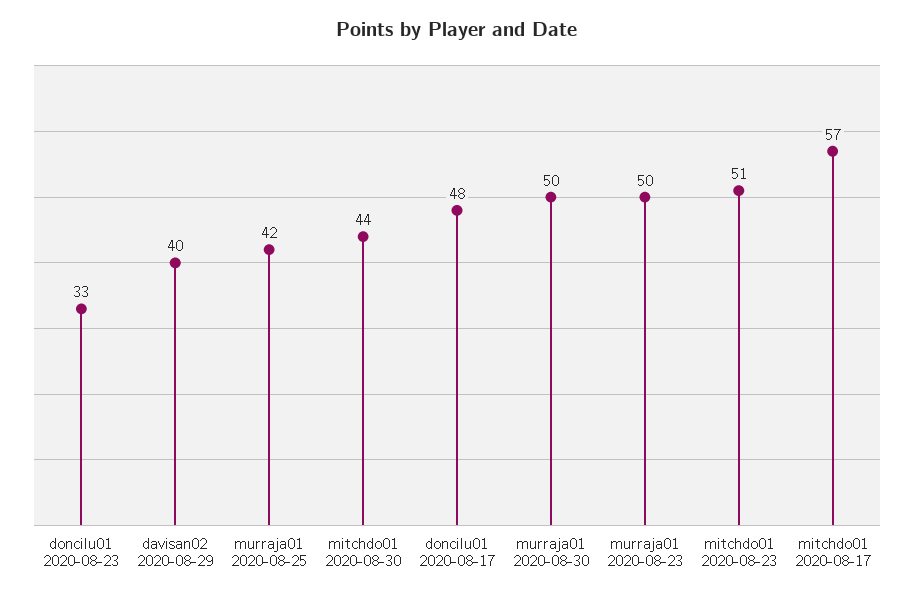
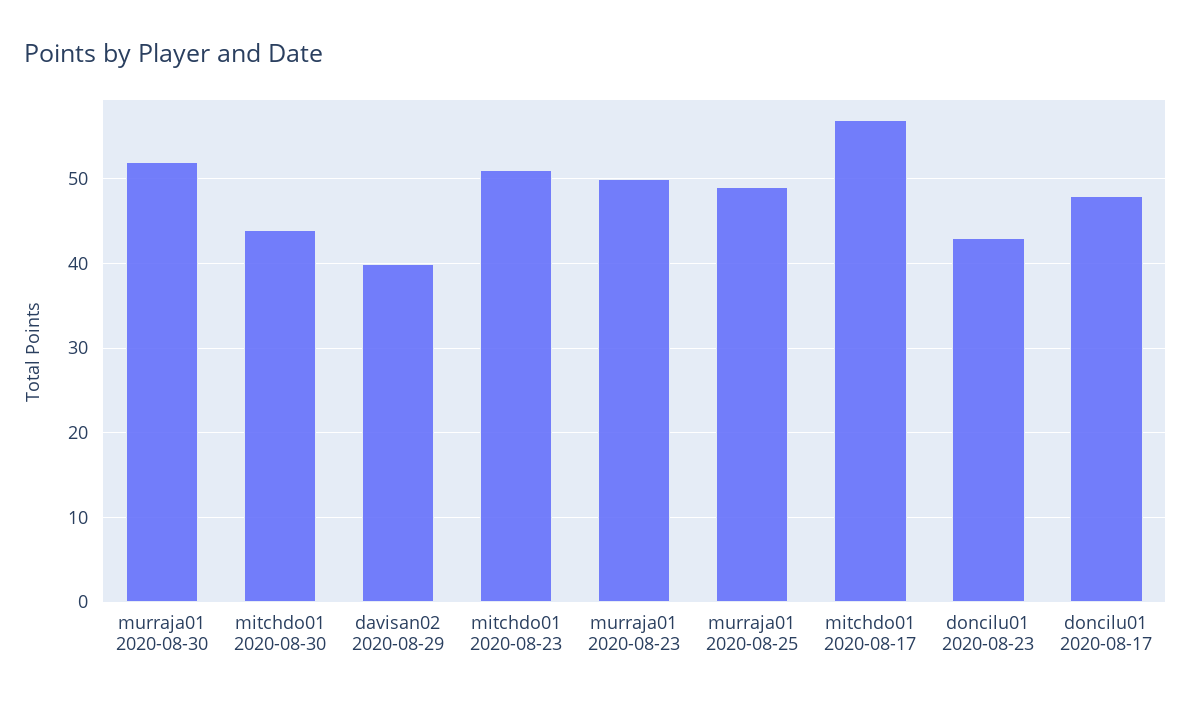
  {
-   "doncilu01 2020-08-23": 33,
+   "doncilu01 2020-08-23": 43,
    "davisan02 2020-08-29": 40,
-   "murraja01 2020-08-25": 42,
+   "murraja01 2020-08-25": 49,
    "mitchdo01 2020-08-30": 44,
    "doncilu01 2020-08-17": 48,
-   "murraja01 2020-08-30": 50,
+   "murraja01 2020-08-30": 52,
    "murraja01 2020-08-23": 50,
    "mitchdo01 2020-08-23": 51,
    "mitchdo01 2020-08-17": 57
  }

